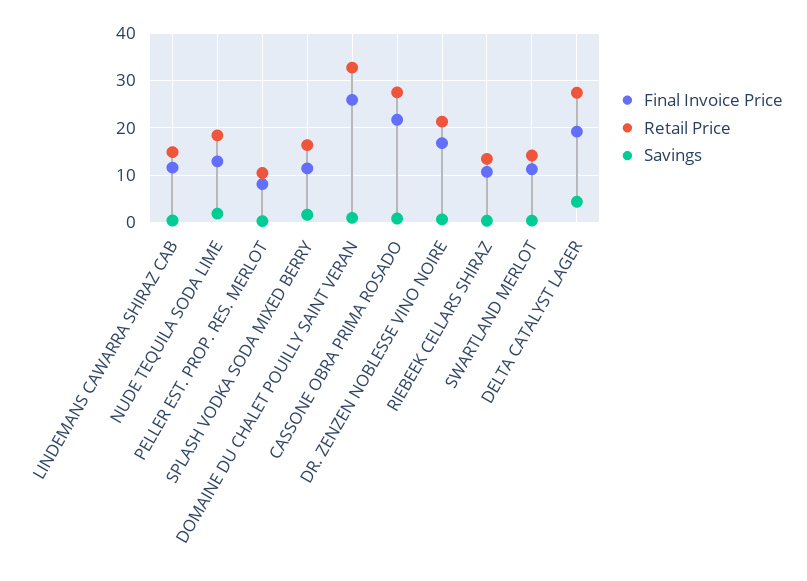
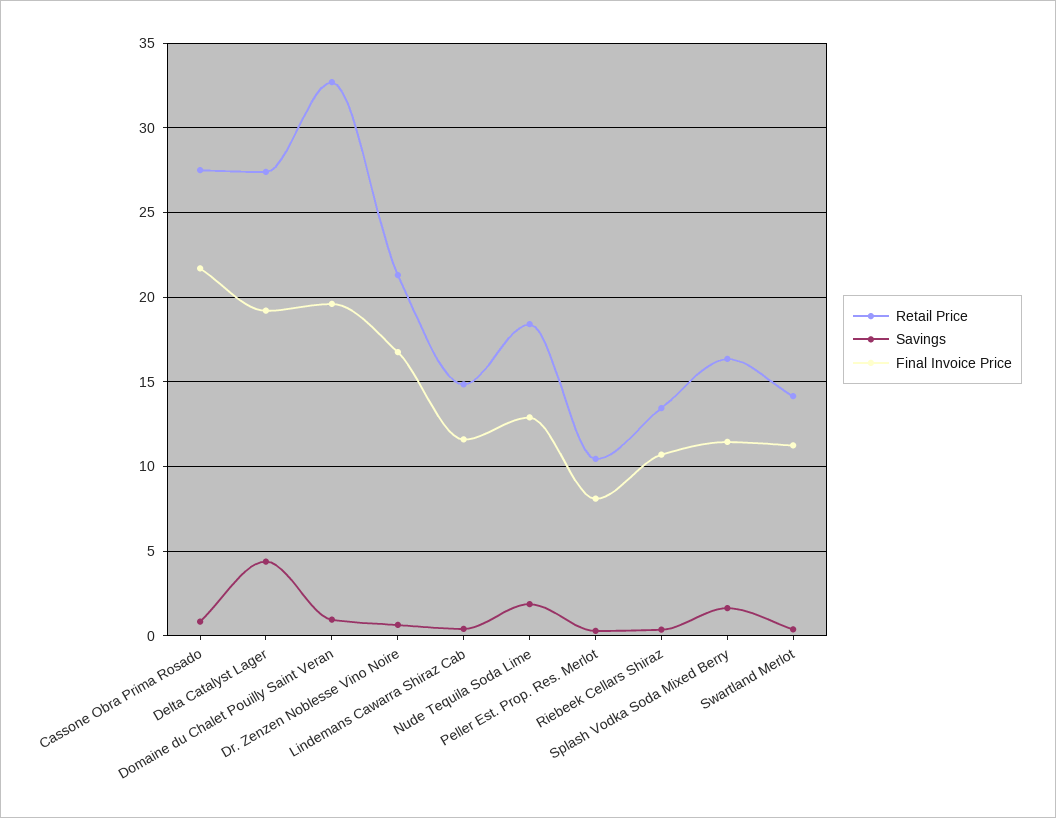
  {
    "Final Invoice Price": {
      "LINDEMANS CAWARRA SHIRAZ CAB": 11.5,
      "NUDE TEQUILA SODA LIME": 13,
      "PELLER EST. PROP. RES. MERLOT": 8,
      "SPLASH VODKA SODA MIXED BERRY": 11.5,
-     "DOMAINE DU CHALET POUILLY SAINT VERAN": 26,
+     "DOMAINE DU CHALET POUILLY SAINT VERAN": 19.5,
      "CASSONE OBRA PRIMA ROSADO": 21.5,
      "DR. ZENZEN NOBLESSE VINO NOIRE": 17,
      "RIEBEEK CELLARS SHIRAZ": 10.5,
      "SWARTLAND MERLOT": 11.5,
      "DELTA CATALYST LAGER": 19
    },
    "Retail Price": {
      "LINDEMANS CAWARRA SHIRAZ CAB": 15,
      "NUDE TEQUILA SODA LIME": 18.5,
      "PELLER EST. PROP. RES. MERLOT": 10.5,
      "SPLASH VODKA SODA MIXED BERRY": 16.5,
      "DOMAINE DU CHALET POUILLY SAINT VERAN": 32.5,
      "CASSONE OBRA PRIMA ROSADO": 27.5,
      "DR. ZENZEN NOBLESSE VINO NOIRE": 21.5,
      "RIEBEEK CELLARS SHIRAZ": 13.5,
      "SWARTLAND MERLOT": 14,
      "DELTA CATALYST LAGER": 27.5
    },
    "Savings": {
      "LINDEMANS CAWARRA SHIRAZ CAB": 0.5,
      "NUDE TEQUILA SODA LIME": 2,
      "PELLER EST. PROP. RES. MERLOT": 0.5,
      "SPLASH VODKA SODA MIXED BERRY": 1.5,
      "DOMAINE DU CHALET POUILLY SAINT VERAN": 1,
      "CASSONE OBRA PRIMA ROSADO": 1,
      "DR. ZENZEN NOBLESSE VINO NOIRE": 0.5,
      "RIEBEEK CELLARS SHIRAZ": 0.5,
      "SWARTLAND MERLOT": 0.5,
      "DELTA CATALYST LAGER": 4.5
    }
  }

